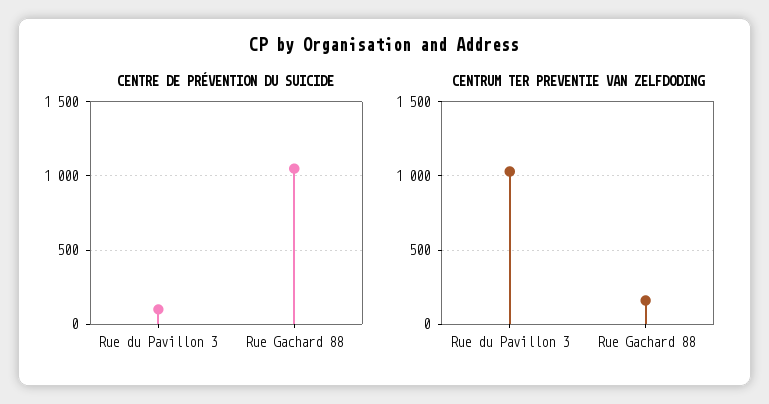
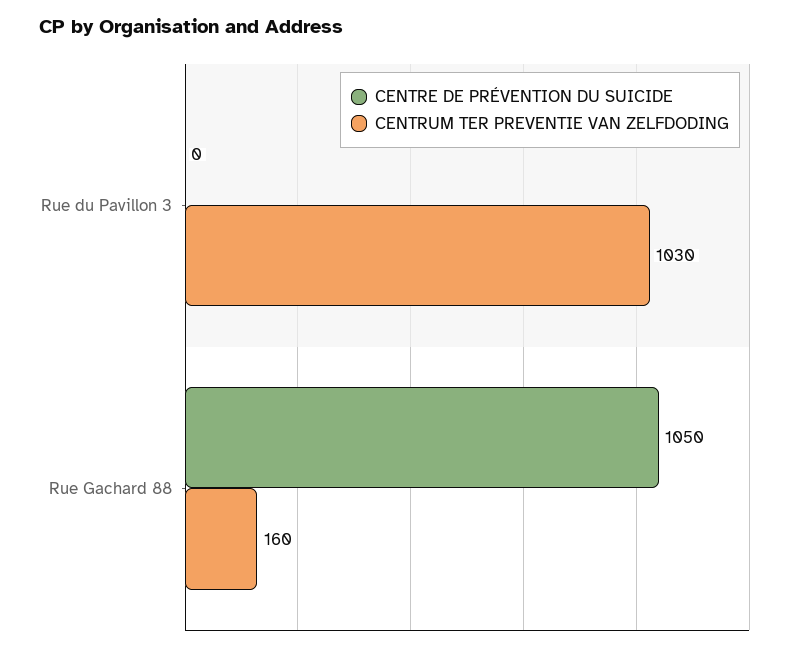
  {
    "CENTRE DE PRÉVENTION DU SUICIDE": {
-     "Rue du Pavillon 3": 100,
+     "Rue du Pavillon 3": 0,
      "Rue Gachard 88": 1050
    },
    "CENTRUM TER PREVENTIE VAN ZELFDODING": {
      "Rue du Pavillon 3": 1030,
      "Rue Gachard 88": 160
    }
  }

